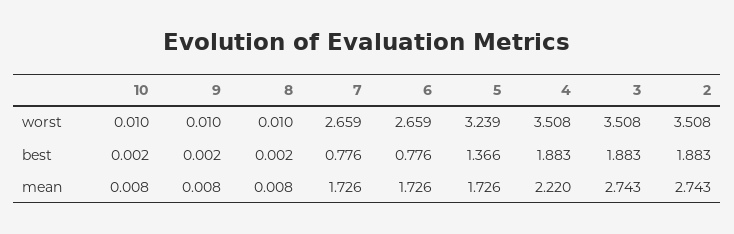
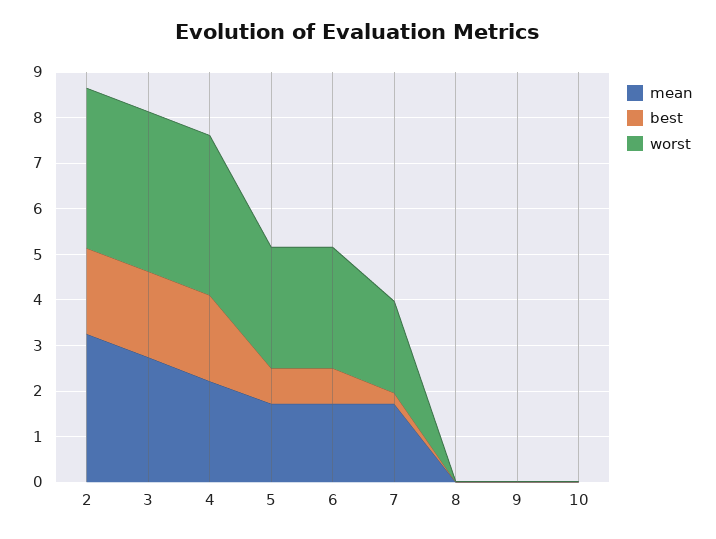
  {
    "worst": {
      "10": 0.01,
      "9": 0.01,
      "8": 0.01,
-     "7": 2.659,
+     "7": 2,
      "6": 2.659,
-     "5": 3.239,
+     "5": 2.6,
      "4": 3.508,
      "3": 3.508,
      "2": 3.508
    },
    "best": {
      "10": 0.002,
      "9": 0.002,
      "8": 0.002,
-     "7": 0.776,
+     "7": 0.2,
      "6": 0.776,
-     "5": 1.366,
+     "5": 0.8,
      "4": 1.883,
      "3": 1.883,
      "2": 1.883
    },
    "mean": {
      "10": 0.008,
      "9": 0.008,
      "8": 0.008,
      "7": 1.726,
      "6": 1.726,
      "5": 1.726,
      "4": 2.22,
      "3": 2.743,
-     "2": 2.743
+     "2": 3.2
    }
  }

